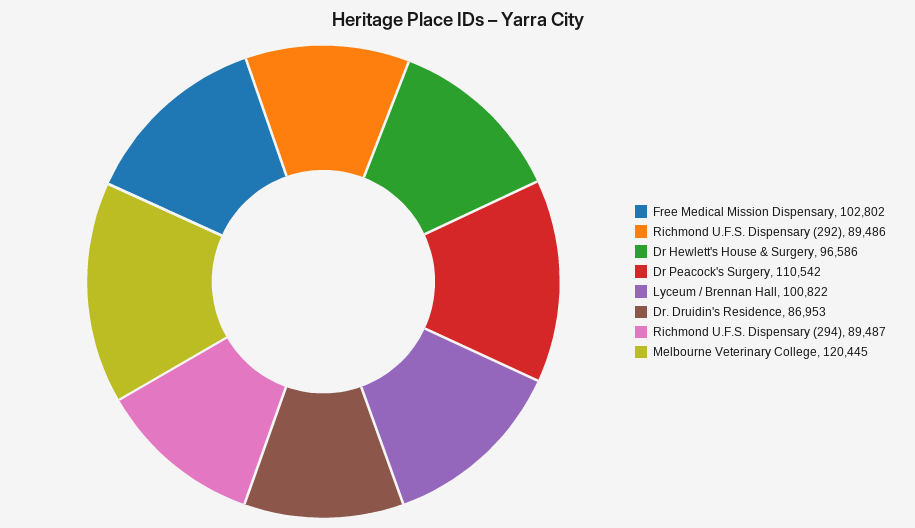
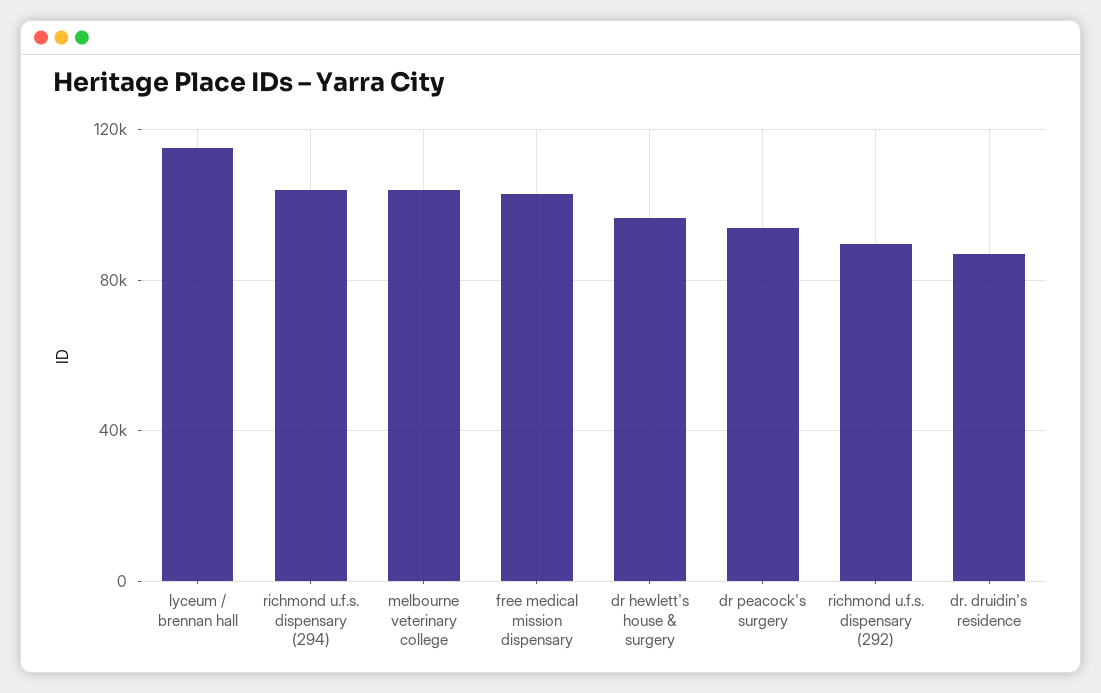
  {
    "Free Medical Mission Dispensary": 102802,
    "Richmond U.F.S. Dispensary (292)": 89486,
    "Dr Hewlett's House & Surgery": 96586,
-   "Dr Peacock's Surgery": 110542,
+   "Dr Peacock's Surgery": 95000,
-   "Lyceum / Brennan Hall": 100822,
+   "Lyceum / Brennan Hall": 115000,
    "Dr. Druidin's Residence": 86953,
-   "Richmond U.F.S. Dispensary (294)": 89487,
+   "Richmond U.F.S. Dispensary (294)": 105000,
-   "Melbourne Veterinary College": 120445
+   "Melbourne Veterinary College": 105000
  }

